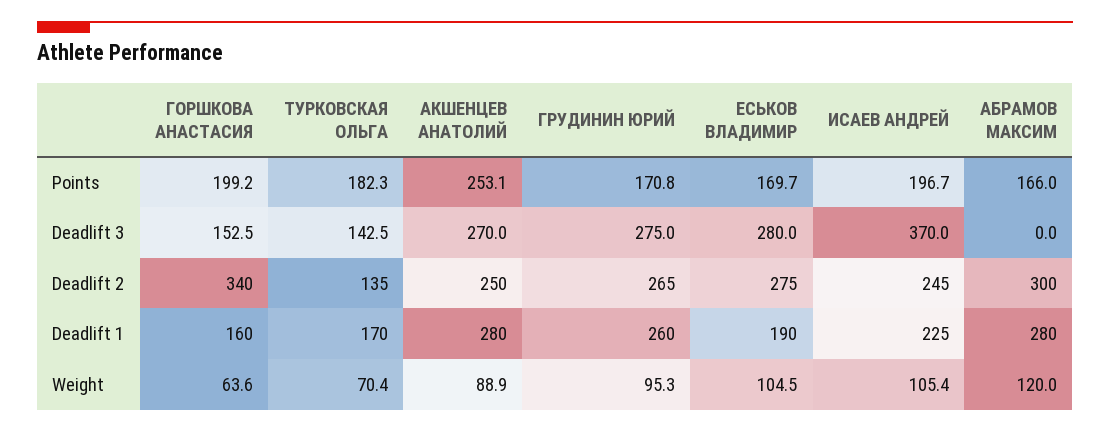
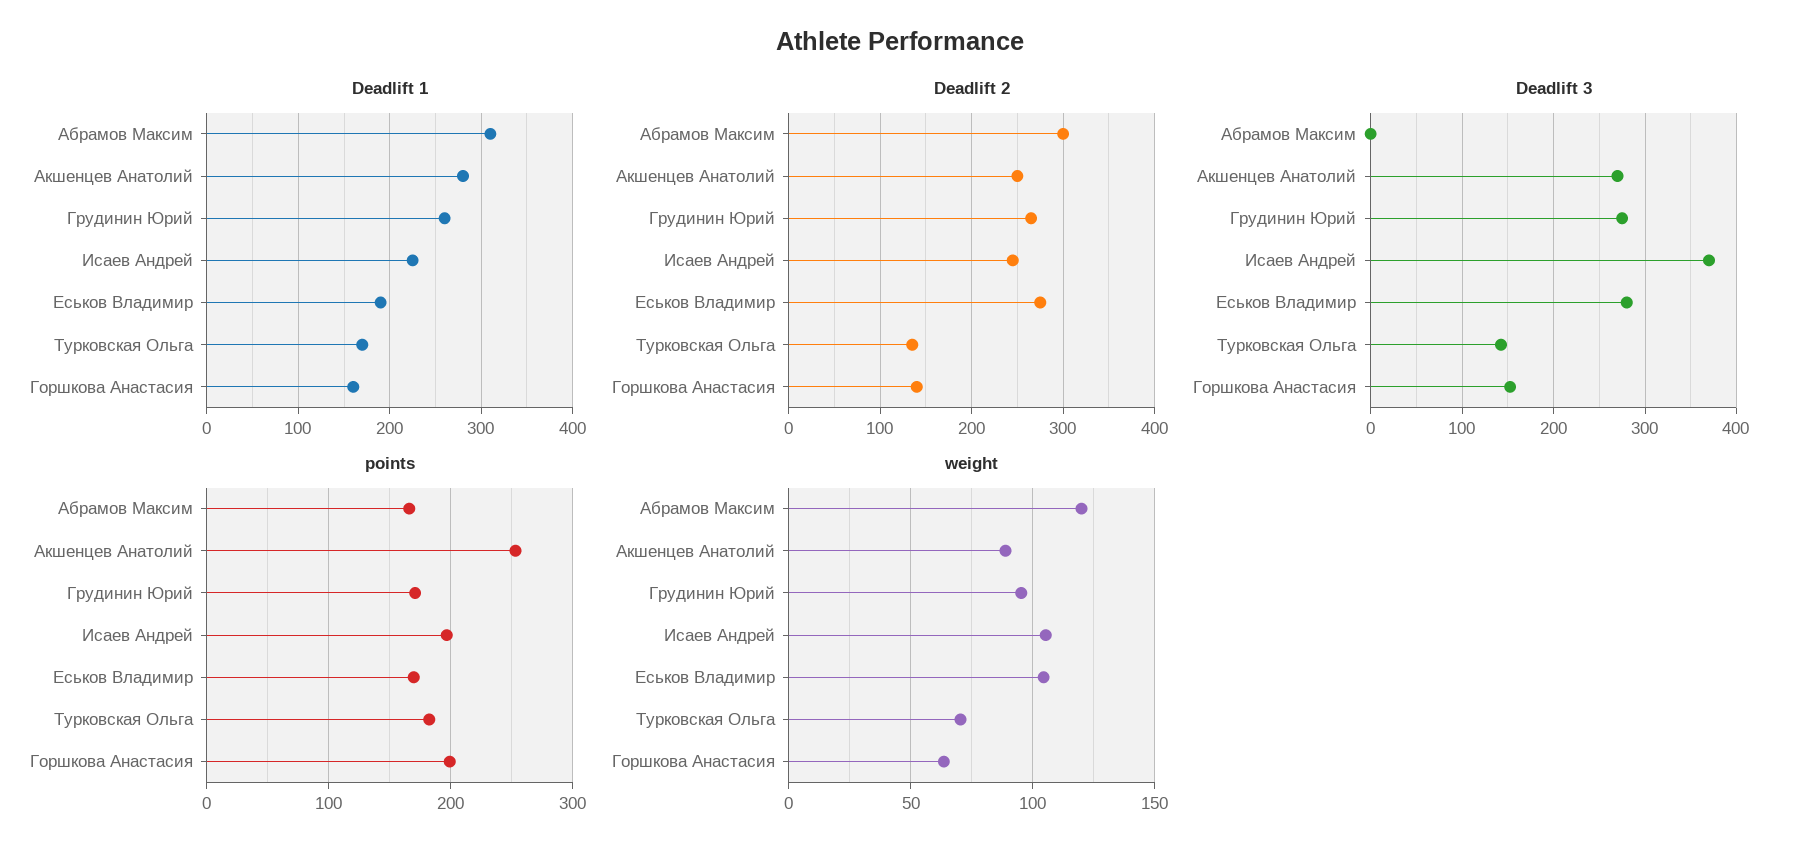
  {
    "Points": {
      "ГОРШКОВА АНАСТАСИЯ": 199.2,
      "ТУРКОВСКАЯ ОЛЬГА": 182.3,
      "АКШЕНЦЕВ АНАТОЛИЙ": 253.1,
      "ГРУДИНИН ЮРИЙ": 170.8,
      "ЕСЬКОВ ВЛАДИМИР": 169.7,
      "ИСАЕВ АНДРЕЙ": 196.7,
      "АБРАМОВ МАКСИМ": 166
    },
    "Deadlift 3": {
      "ГОРШКОВА АНАСТАСИЯ": 152.5,
      "ТУРКОВСКАЯ ОЛЬГА": 142.5,
      "АКШЕНЦЕВ АНАТОЛИЙ": 270,
      "ГРУДИНИН ЮРИЙ": 275,
      "ЕСЬКОВ ВЛАДИМИР": 280,
      "ИСАЕВ АНДРЕЙ": 370,
      "АБРАМОВ МАКСИМ": 0
    },
    "Deadlift 2": {
-     "ГОРШКОВА АНАСТАСИЯ": 340,
+     "ГОРШКОВА АНАСТАСИЯ": 140,
      "ТУРКОВСКАЯ ОЛЬГА": 135,
      "АКШЕНЦЕВ АНАТОЛИЙ": 250,
      "ГРУДИНИН ЮРИЙ": 265,
      "ЕСЬКОВ ВЛАДИМИР": 275,
      "ИСАЕВ АНДРЕЙ": 245,
      "АБРАМОВ МАКСИМ": 300
    },
    "Deadlift 1": {
      "ГОРШКОВА АНАСТАСИЯ": 160,
      "ТУРКОВСКАЯ ОЛЬГА": 170,
      "АКШЕНЦЕВ АНАТОЛИЙ": 280,
      "ГРУДИНИН ЮРИЙ": 260,
      "ЕСЬКОВ ВЛАДИМИР": 190,
      "ИСАЕВ АНДРЕЙ": 225,
-     "АБРАМОВ МАКСИМ": 280
+     "АБРАМОВ МАКСИМ": 310
    },
    "Weight": {
      "ГОРШКОВА АНАСТАСИЯ": 63.6,
      "ТУРКОВСКАЯ ОЛЬГА": 70.4,
      "АКШЕНЦЕВ АНАТОЛИЙ": 88.9,
      "ГРУДИНИН ЮРИЙ": 95.3,
      "ЕСЬКОВ ВЛАДИМИР": 104.5,
      "ИСАЕВ АНДРЕЙ": 105.4,
      "АБРАМОВ МАКСИМ": 120
    }
  }

